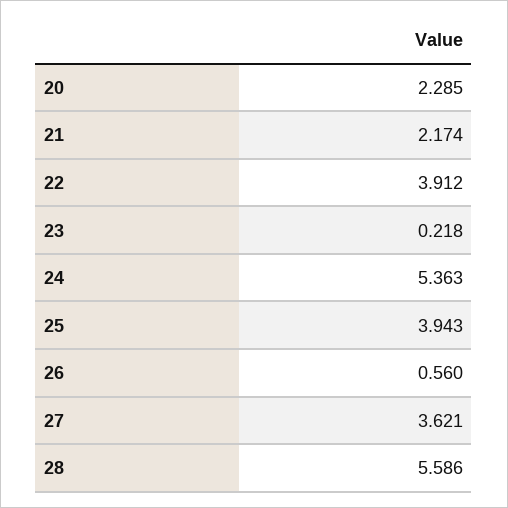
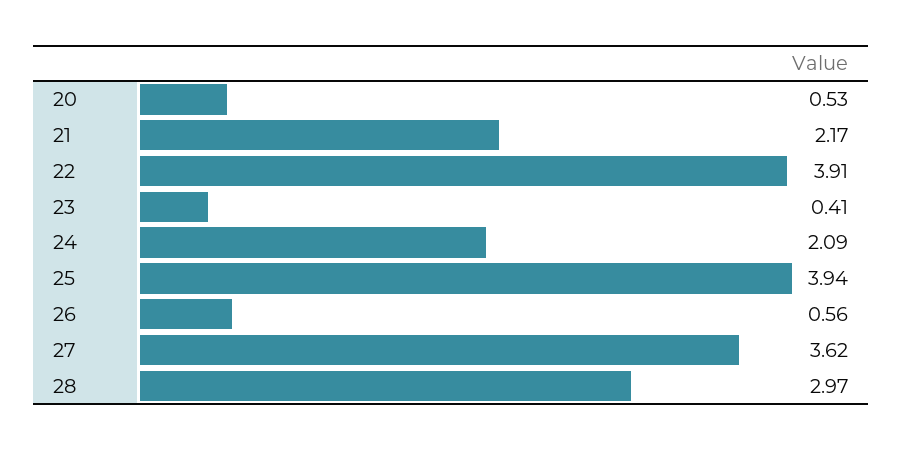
  {
-   "20": 2.285,
+   "20": 0.53,
    "21": 2.174,
    "22": 3.912,
-   "23": 0.218,
+   "23": 0.41,
-   "24": 5.363,
+   "24": 2.09,
    "25": 3.943,
    "26": 0.56,
    "27": 3.621,
-   "28": 5.586
+   "28": 2.97
  }

